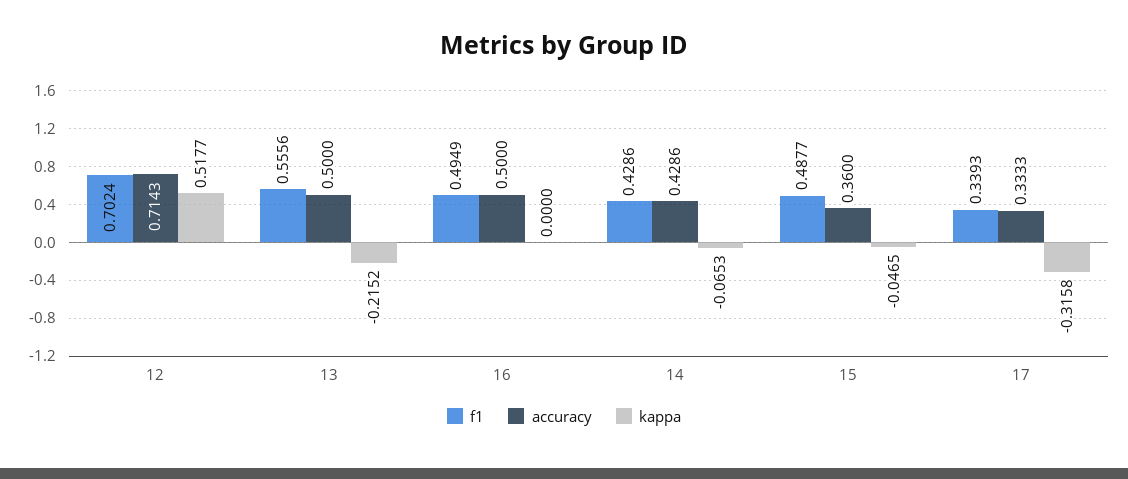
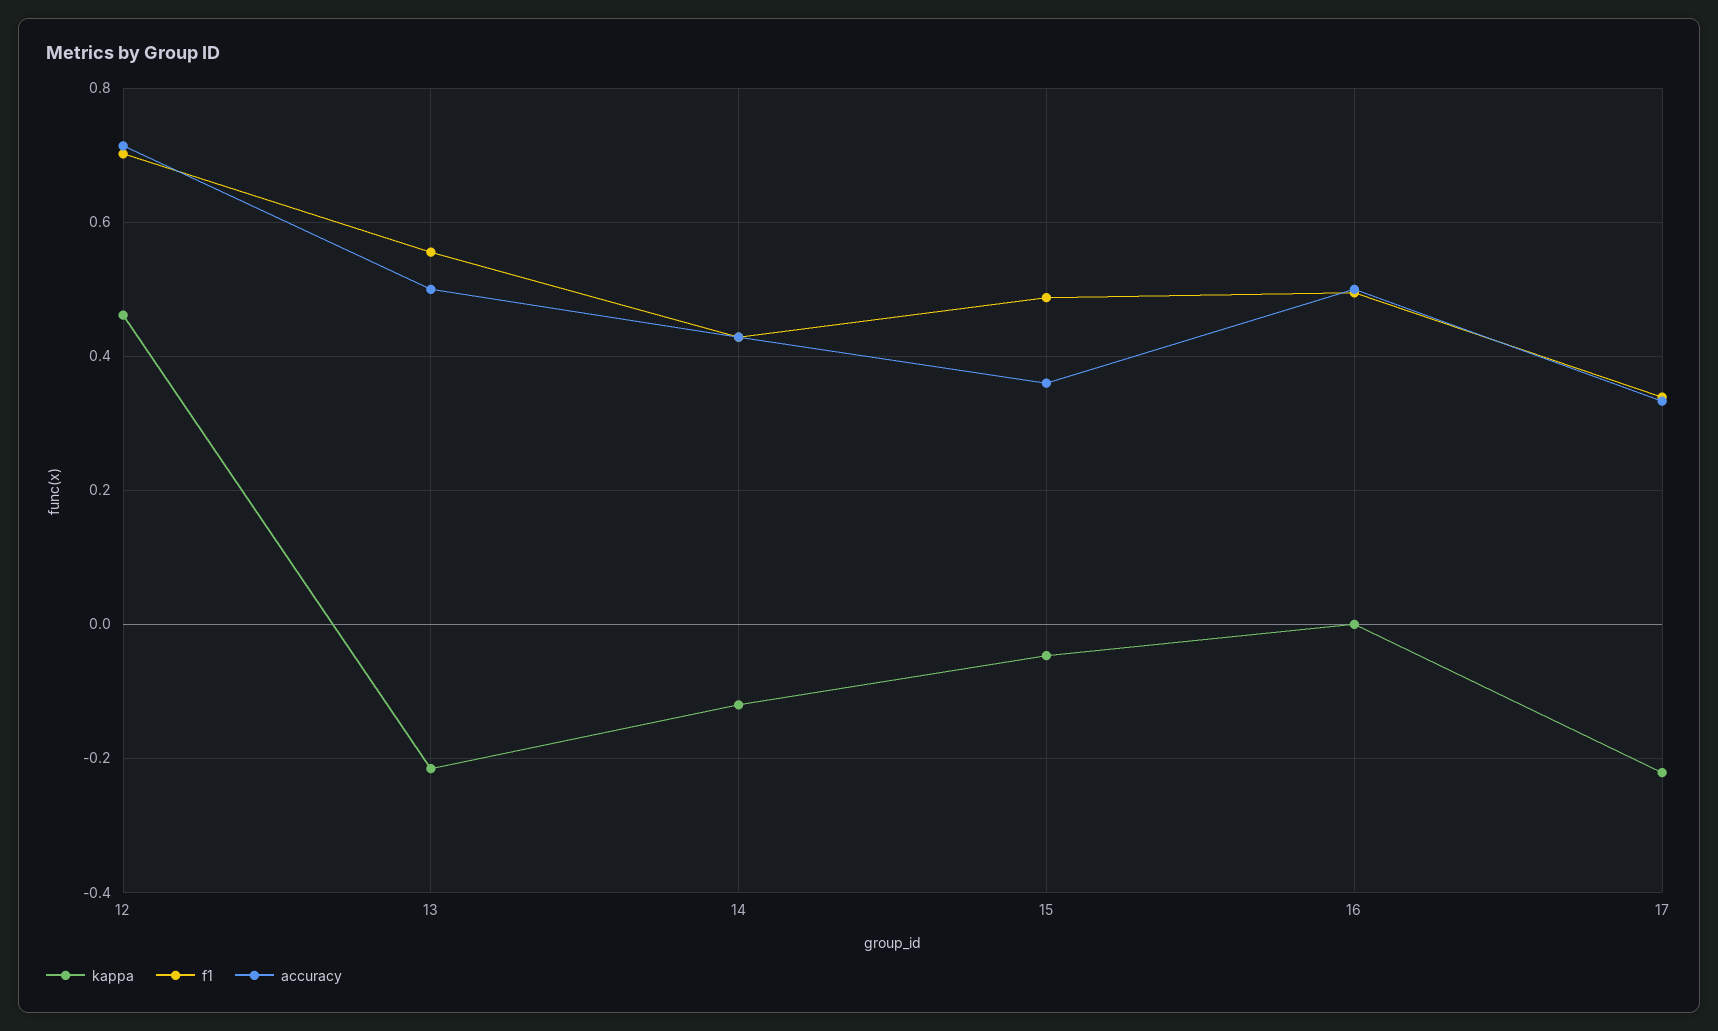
  {
    "f1": {
      "12": 0.7024,
      "13": 0.5556,
      "16": 0.4949,
      "14": 0.4286,
      "15": 0.4877,
      "17": 0.3393
    },
    "accuracy": {
      "12": 0.7143,
      "13": 0.5,
      "16": 0.5,
      "14": 0.4286,
      "15": 0.36,
      "17": 0.3333
    },
    "kappa": {
-     "12": 0.5177,
+     "12": 0.46,
      "13": -0.2152,
      "16": 0,
-     "14": -0.0653,
+     "14": -0.12,
      "15": -0.0465,
-     "17": -0.3158
+     "17": -0.22
    }
  }

